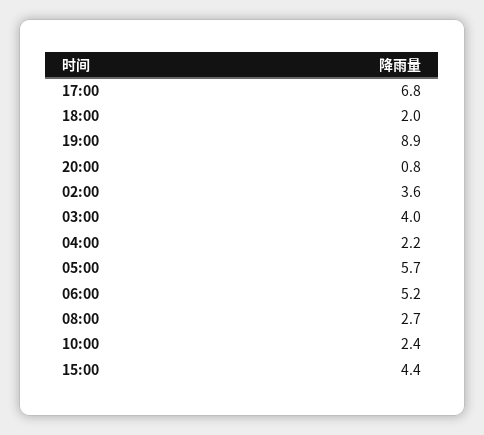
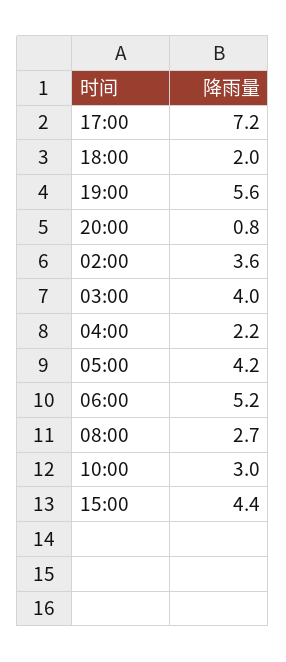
  {
-   "17:00": 6.8,
+   "17:00": 7.2,
    "18:00": 2,
-   "19:00": 8.9,
+   "19:00": 5.6,
    "20:00": 0.8,
    "02:00": 3.6,
    "03:00": 4,
    "04:00": 2.2,
-   "05:00": 5.7,
+   "05:00": 4.2,
    "06:00": 5.2,
    "08:00": 2.7,
-   "10:00": 2.4,
+   "10:00": 3,
    "15:00": 4.4
  }

